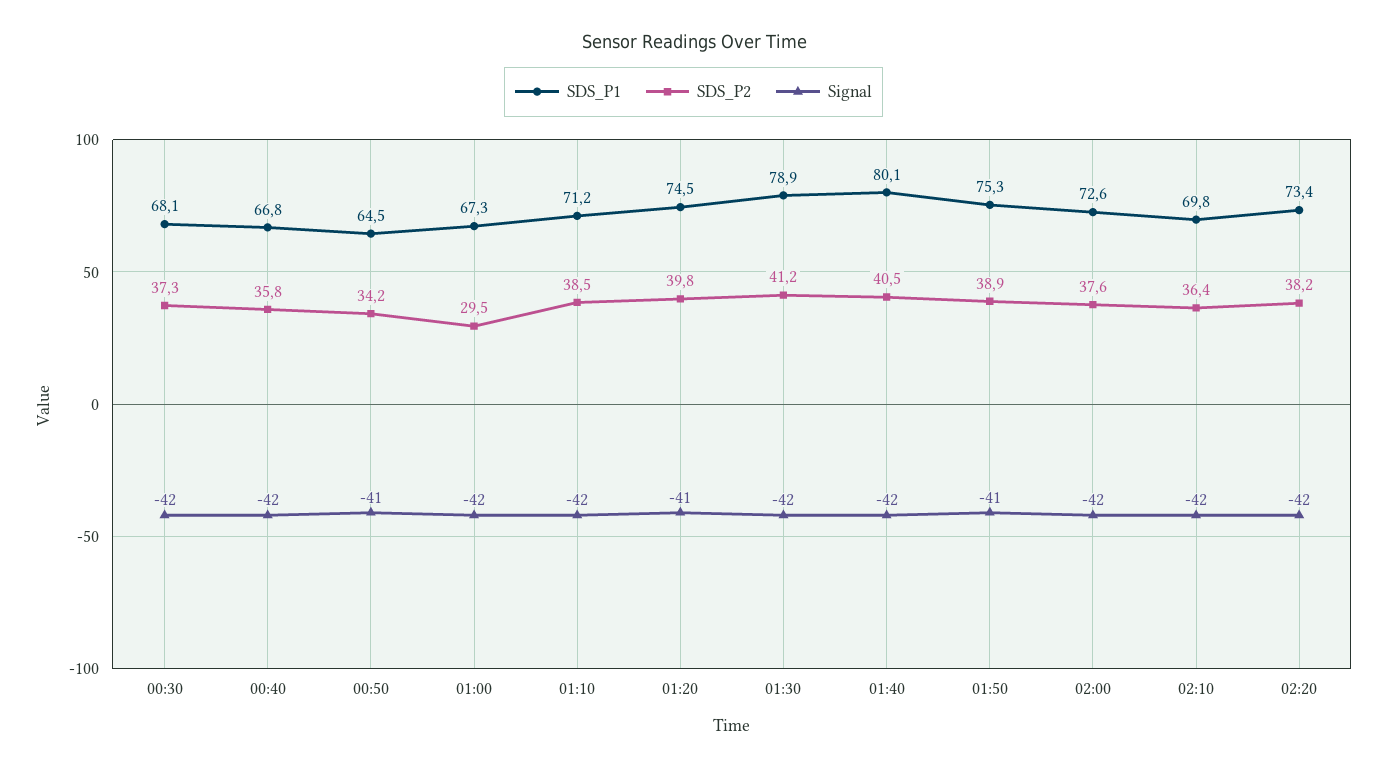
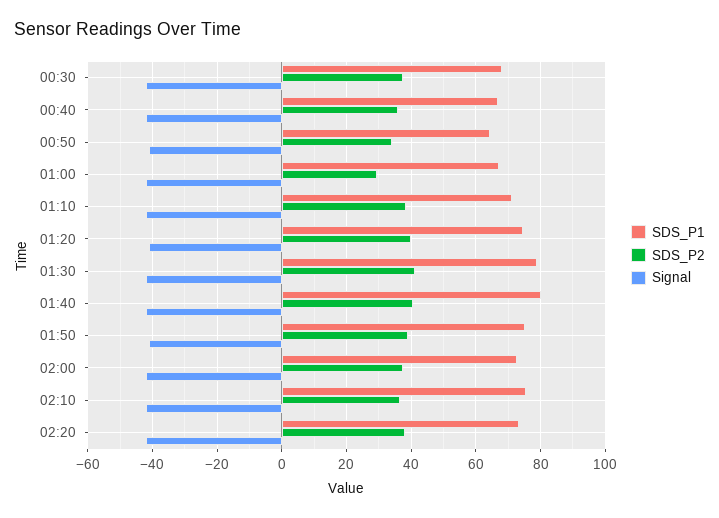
  {
    "SDS_P1": {
      "00:30": 68.1,
      "00:40": 66.8,
      "00:50": 64.5,
      "01:00": 67.3,
      "01:10": 71.2,
      "01:20": 74.5,
      "01:30": 78.9,
      "01:40": 80.1,
      "01:50": 75.3,
      "02:00": 72.6,
-     "02:10": 69.8,
+     "02:10": 76,
      "02:20": 73.4
    },
    "SDS_P2": {
      "00:30": 37.3,
      "00:40": 35.8,
      "00:50": 34.2,
      "01:00": 29.5,
      "01:10": 38.5,
      "01:20": 39.8,
      "01:30": 41.2,
      "01:40": 40.5,
      "01:50": 38.9,
      "02:00": 37.6,
      "02:10": 36.4,
      "02:20": 38.2
    },
    "Signal": {
      "00:30": -42,
      "00:40": -42,
      "00:50": -41,
      "01:00": -42,
      "01:10": -42,
      "01:20": -41,
      "01:30": -42,
      "01:40": -42,
      "01:50": -41,
      "02:00": -42,
      "02:10": -42,
      "02:20": -42
    }
  }

